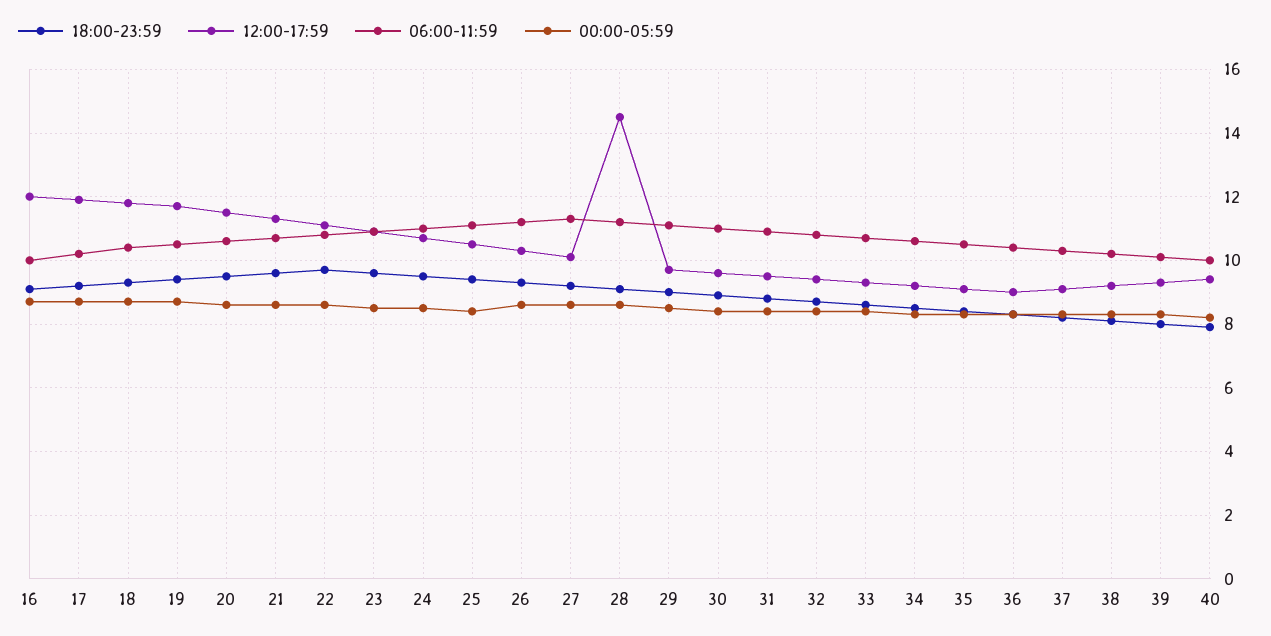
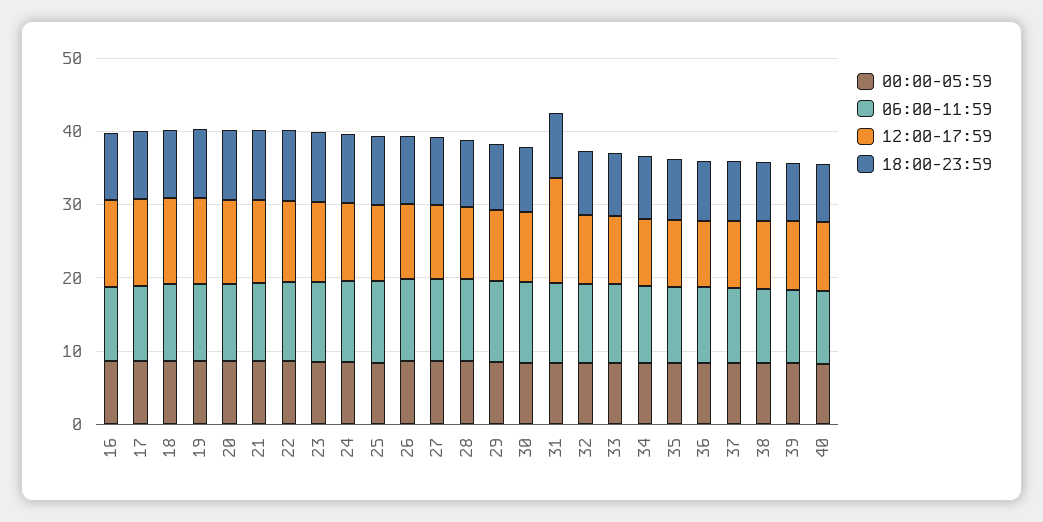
  {
    "18:00-23:59": {
      "16": 9,
      "17": 9,
      "18": 9.5,
      "19": 9.5,
      "20": 9.5,
      "21": 9.5,
      "22": 9.5,
      "23": 9.5,
      "24": 9.5,
      "25": 9.5,
      "26": 9.5,
      "27": 9,
      "28": 9,
      "29": 9,
      "30": 9,
      "31": 9,
      "32": 8.5,
      "33": 8.5,
      "34": 8.5,
      "35": 8.5,
      "36": 8.5,
      "37": 8,
      "38": 8,
      "39": 8,
      "40": 8
    },
    "12:00-17:59": {
      "16": 12,
      "17": 12,
      "18": 12,
      "19": 11.5,
      "20": 11.5,
      "21": 11.5,
      "22": 11,
      "23": 11,
      "24": 10.5,
      "25": 10.5,
      "26": 10.5,
      "27": 10,
-     "28": 14.5,
+     "28": 10,
      "29": 9.5,
      "30": 9.5,
-     "31": 9.5,
+     "31": 14,
      "32": 9.5,
      "33": 9.5,
      "34": 9,
      "35": 9,
      "36": 9,
      "37": 9,
      "38": 9,
      "39": 9.5,
      "40": 9.5
    },
    "06:00-11:59": {
      "16": 10,
      "17": 10,
      "18": 10.5,
      "19": 10.5,
      "20": 10.5,
      "21": 10.5,
      "22": 11,
      "23": 11,
      "24": 11,
      "25": 11,
      "26": 11,
      "27": 11.5,
      "28": 11,
      "29": 11,
      "30": 11,
      "31": 11,
      "32": 11,
      "33": 10.5,
      "34": 10.5,
      "35": 10.5,
      "36": 10.5,
      "37": 10.5,
      "38": 10,
      "39": 10,
      "40": 10
    },
    "00:00-05:59": {
      "16": 8.5,
      "17": 8.5,
      "18": 8.5,
      "19": 8.5,
      "20": 8.5,
      "21": 8.5,
      "22": 8.5,
      "23": 8.5,
      "24": 8.5,
      "25": 8.5,
      "26": 8.5,
      "27": 8.5,
      "28": 8.5,
      "29": 8.5,
      "30": 8.5,
      "31": 8.5,
      "32": 8.5,
      "33": 8.5,
      "34": 8.5,
      "35": 8.5,
      "36": 8.5,
      "37": 8.5,
      "38": 8.5,
      "39": 8.5,
      "40": 8
    }
  }

